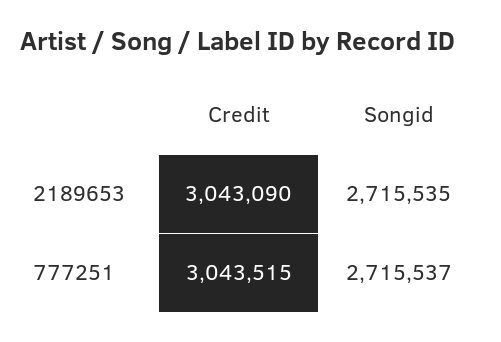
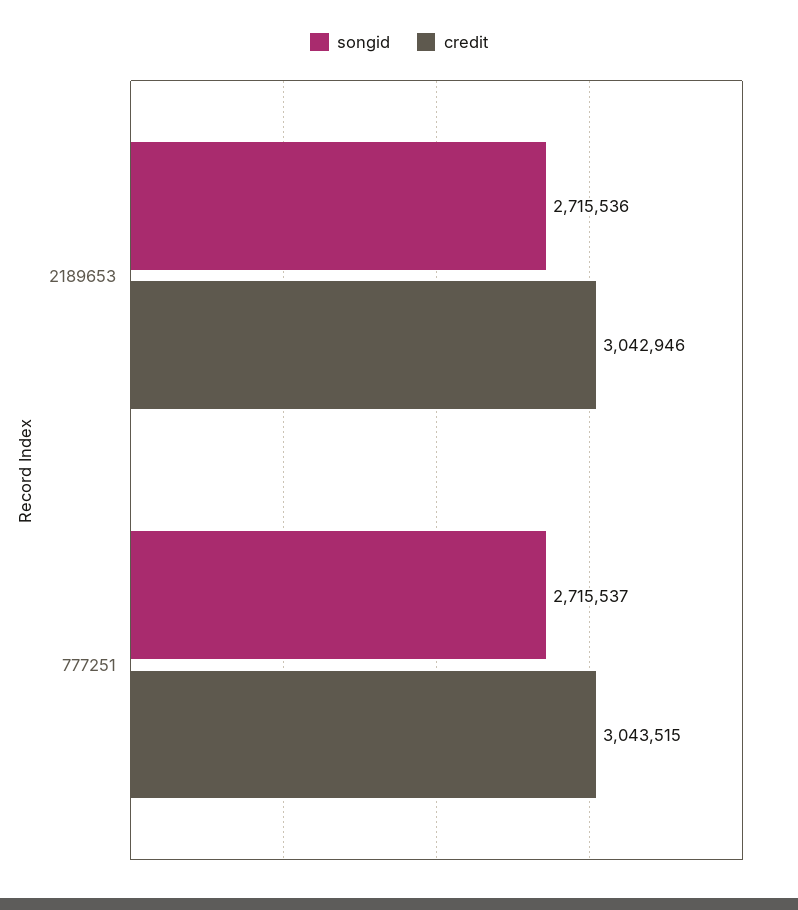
  {
    "Credit": {
-     "2189653": 3043090,
+     "2189653": 3042946,
      "777251": 3043515
    },
    "Songid": {
-     "2189653": 2715535,
+     "2189653": 2715536,
      "777251": 2715537
    }
  }

